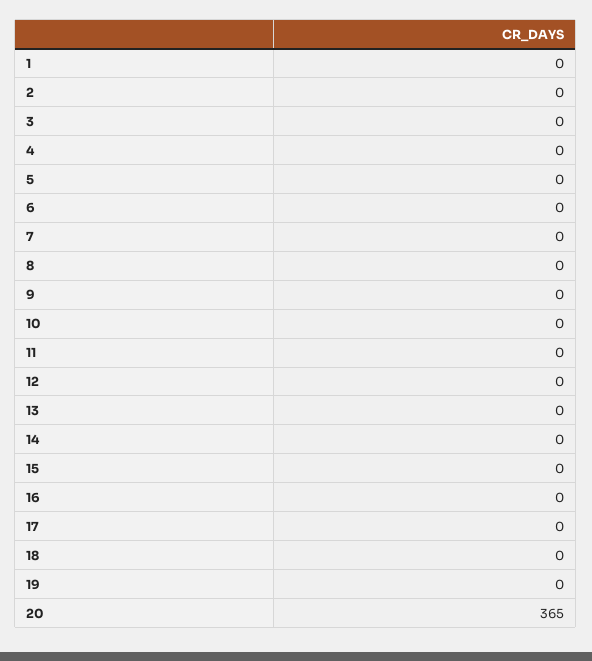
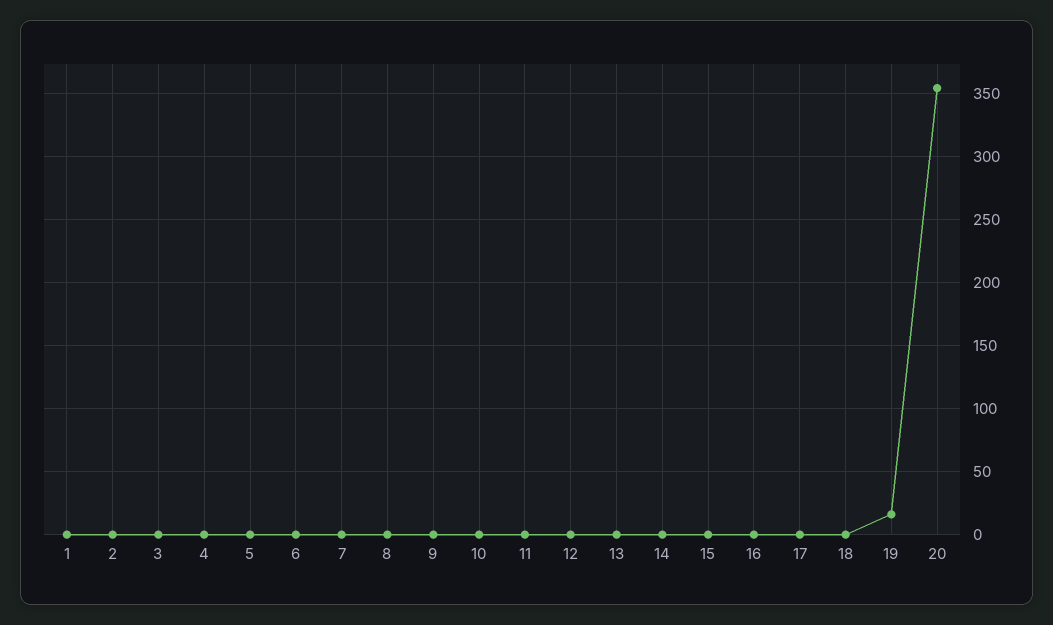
  {
    "1": 0,
    "2": 0,
    "3": 0,
    "4": 0,
    "5": 0,
    "6": 0,
    "7": 0,
    "8": 0,
    "9": 0,
    "10": 0,
    "11": 0,
    "12": 0,
    "13": 0,
    "14": 0,
    "15": 0,
    "16": 0,
    "17": 0,
    "18": 0,
-   "19": 0,
+   "19": 15,
-   "20": 365
+   "20": 355
  }

